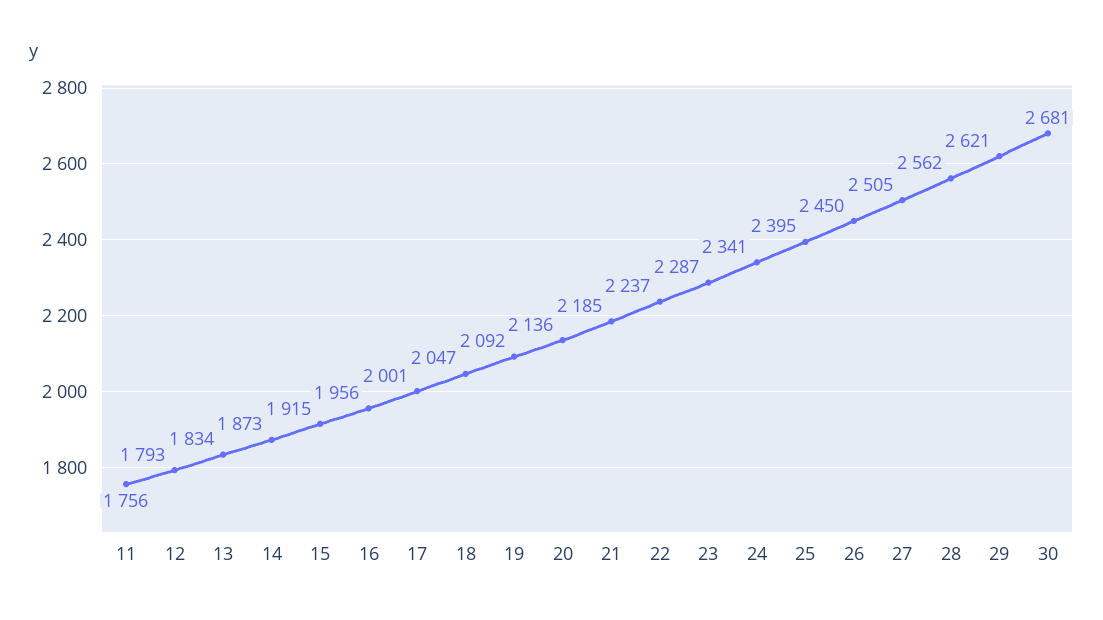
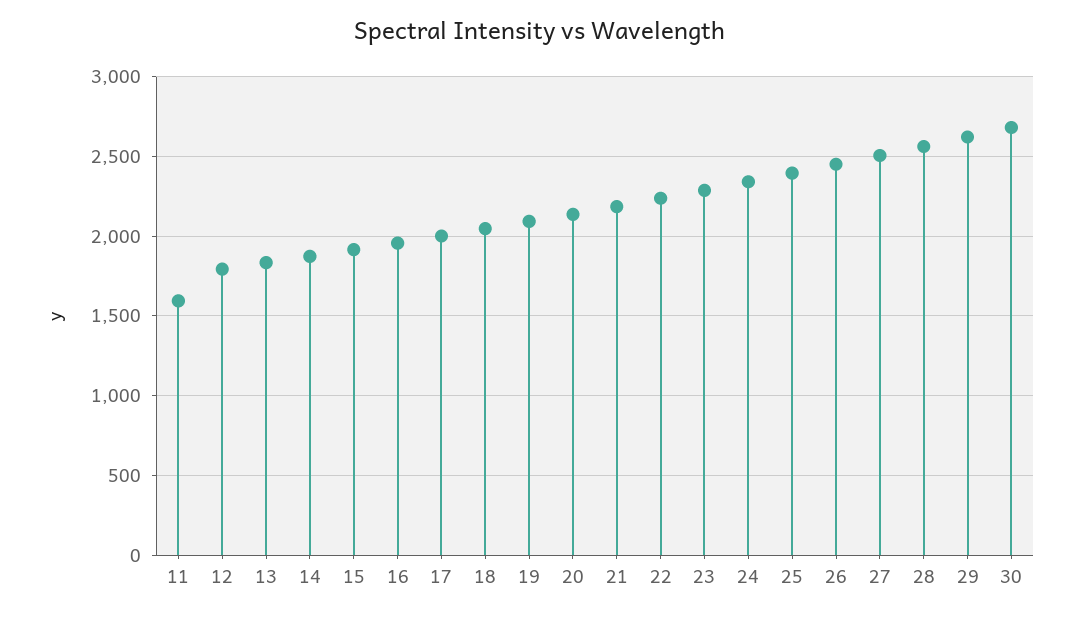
  {
-   "11": 1756,
+   "11": 1600,
    "12": 1793,
    "13": 1834,
    "14": 1873,
    "15": 1915,
    "16": 1956,
    "17": 2001,
    "18": 2047,
    "19": 2092,
    "20": 2136,
    "21": 2185,
    "22": 2237,
    "23": 2287,
    "24": 2341,
    "25": 2395,
    "26": 2450,
    "27": 2505,
    "28": 2562,
    "29": 2621,
    "30": 2681
  }

